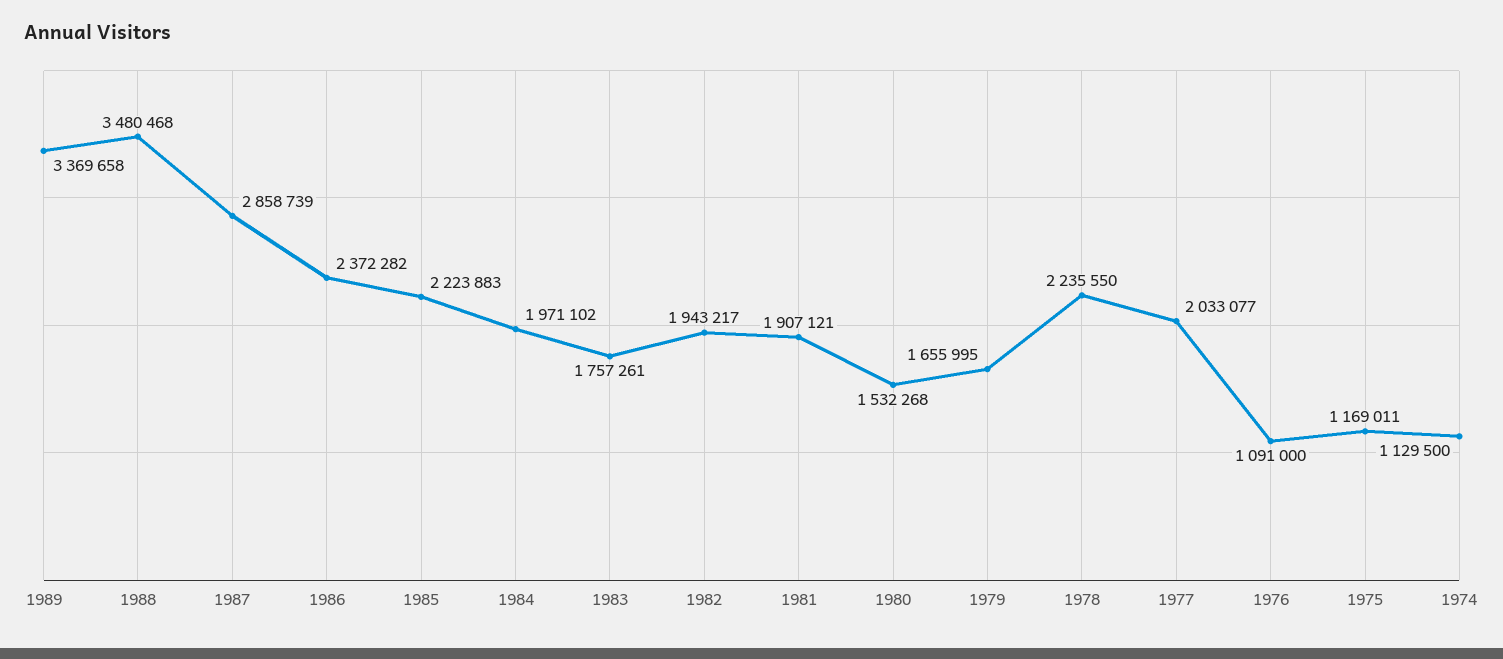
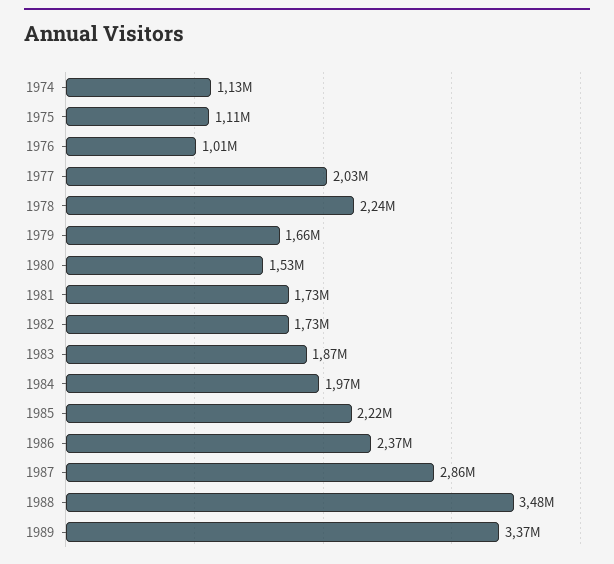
  {
    "1989": 3369658,
    "1988": 3480468,
    "1987": 2858739,
    "1986": 2372282,
    "1985": 2223883,
    "1984": 1971102,
-   "1983": 1757261,
+   "1983": 1870000,
-   "1982": 1943217,
+   "1982": 1730000,
-   "1981": 1907121,
+   "1981": 1730000,
    "1980": 1532268,
    "1979": 1655995,
    "1978": 2235550,
    "1977": 2033077,
-   "1976": 1091000,
+   "1976": 1010000,
-   "1975": 1169011,
+   "1975": 1110000,
    "1974": 1129500
  }

